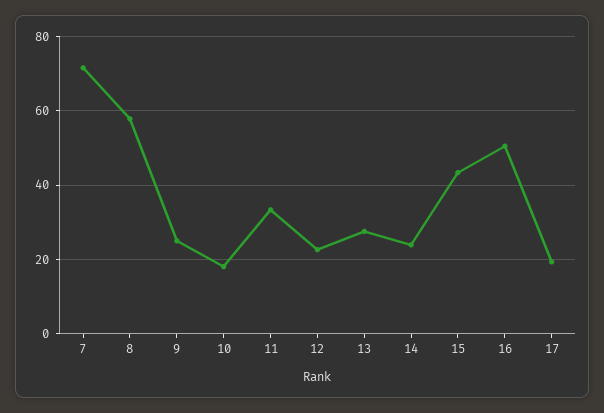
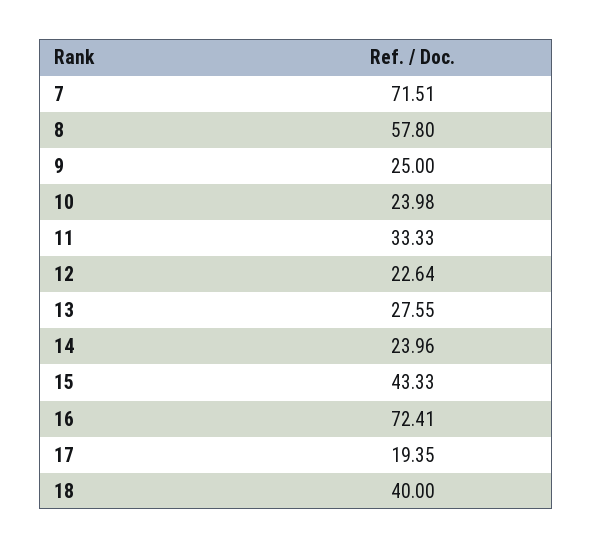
  {
    "7": 71.51,
    "8": 57.8,
    "9": 25,
-   "10": 18,
+   "10": 23.98,
    "11": 33.33,
    "12": 22.64,
    "13": 27.55,
    "14": 23.96,
    "15": 43.33,
-   "16": 50,
+   "16": 72.41,
-   "17": 19.35
+   "17": 19.35,
+   "18": 40
  }

